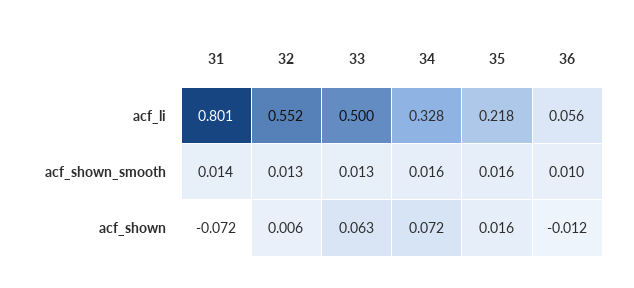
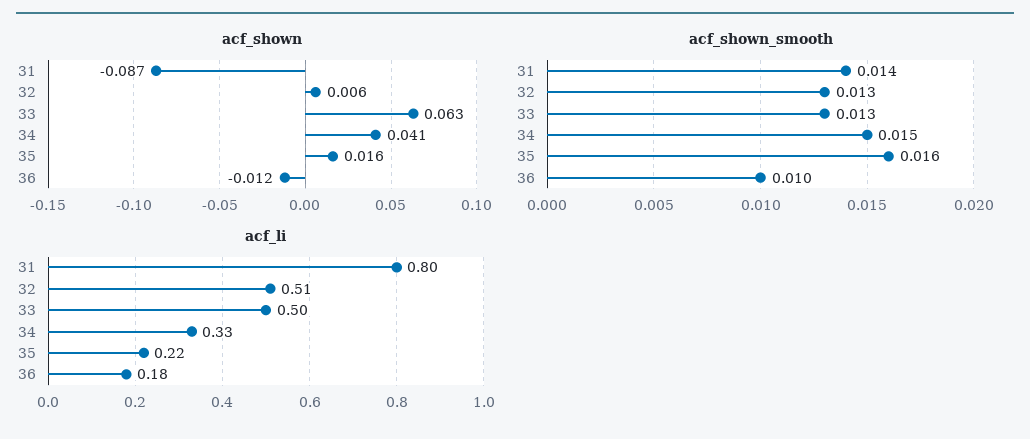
  {
    "acf_li": {
      "31": 0.801,
-     "32": 0.552,
+     "32": 0.51,
      "33": 0.5,
      "34": 0.328,
      "35": 0.218,
-     "36": 0.056
+     "36": 0.18
    },
    "acf_shown_smooth": {
      "31": 0.014,
      "32": 0.013,
      "33": 0.013,
-     "34": 0.016,
+     "34": 0.015,
      "35": 0.016,
      "36": 0.01
    },
    "acf_shown": {
-     "31": -0.072,
+     "31": -0.087,
      "32": 0.006,
      "33": 0.063,
-     "34": 0.072,
+     "34": 0.041,
      "35": 0.016,
      "36": -0.012
    }
  }

